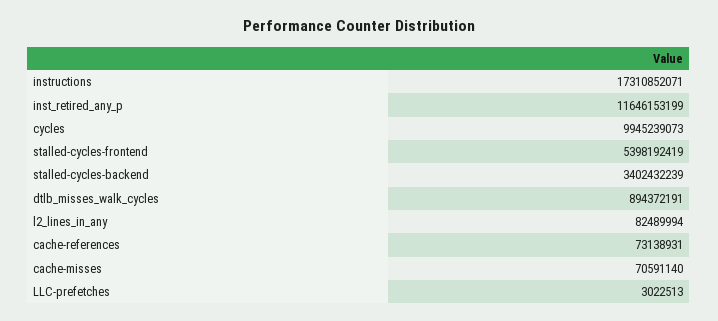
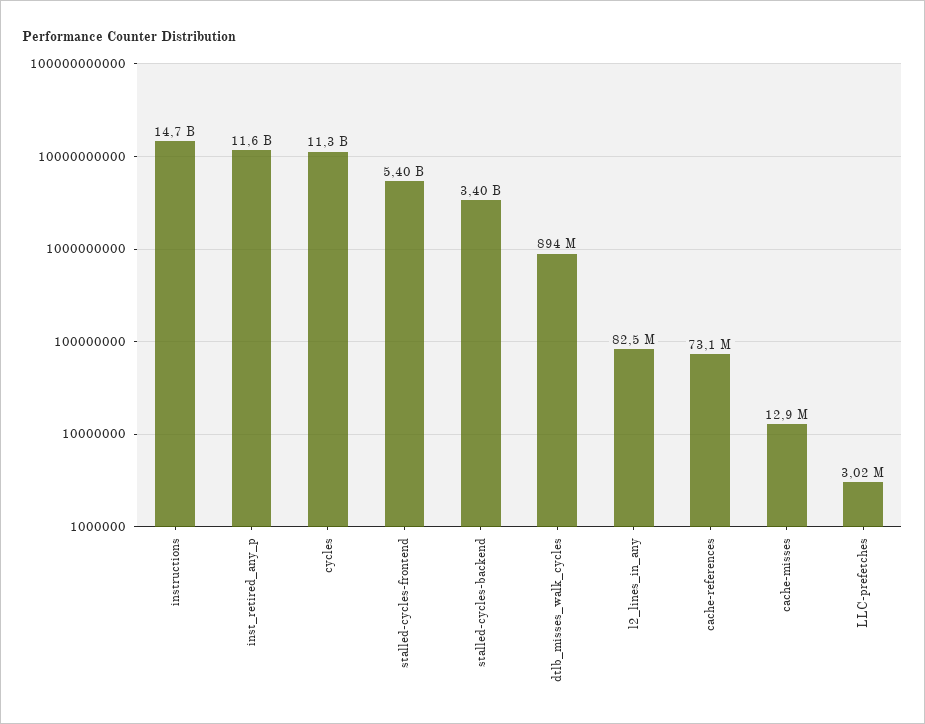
  {
-   "instructions": 17310852071,
+   "instructions": 14700000000,
    "inst_retired_any_p": 11646153199,
-   "cycles": 9945239073,
+   "cycles": 11300000000,
    "stalled-cycles-frontend": 5398192419,
    "stalled-cycles-backend": 3402432239,
    "dtlb_misses_walk_cycles": 894372191,
    "l2_lines_in_any": 82489994,
    "cache-references": 73138931,
-   "cache-misses": 70591140,
+   "cache-misses": 12900000,
    "LLC-prefetches": 3022513
  }

